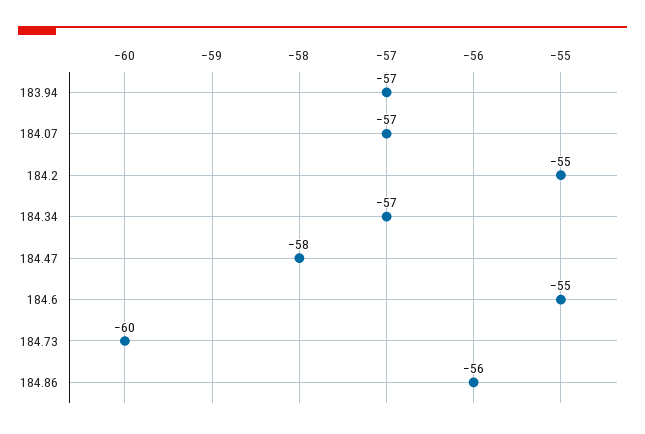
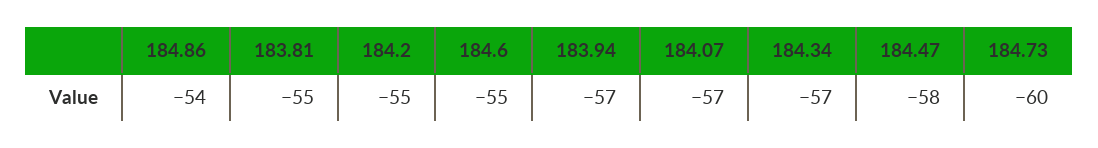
  {
    "183.94": -57,
    "184.07": -57,
    "184.2": -55,
    "184.34": -57,
    "184.47": -58,
    "184.6": -55,
    "184.73": -60,
-   "184.86": -56
+   "184.86": -54,
+   "183.81": -55
  }

